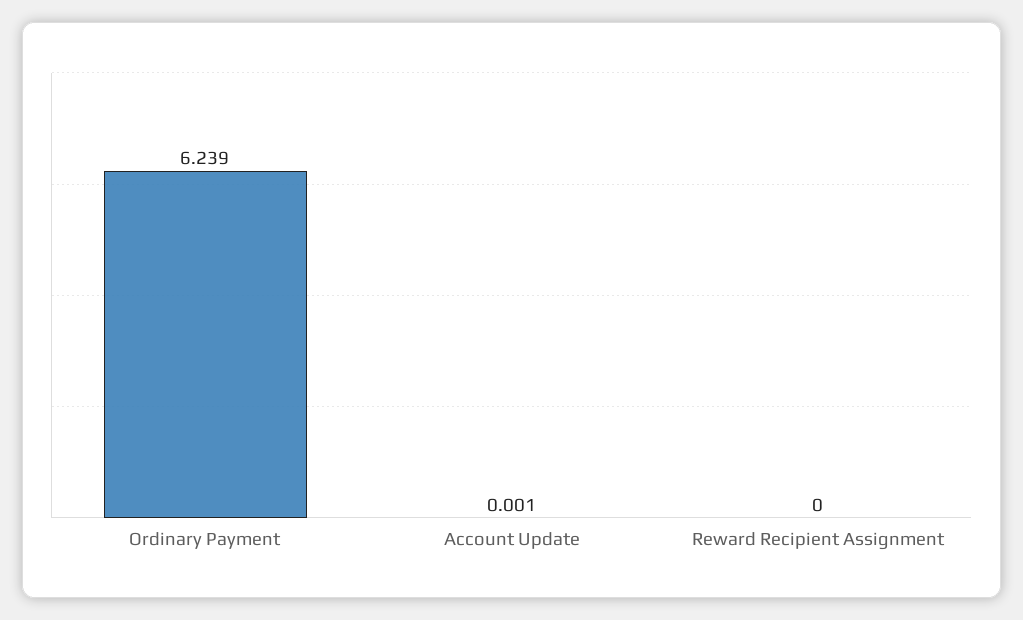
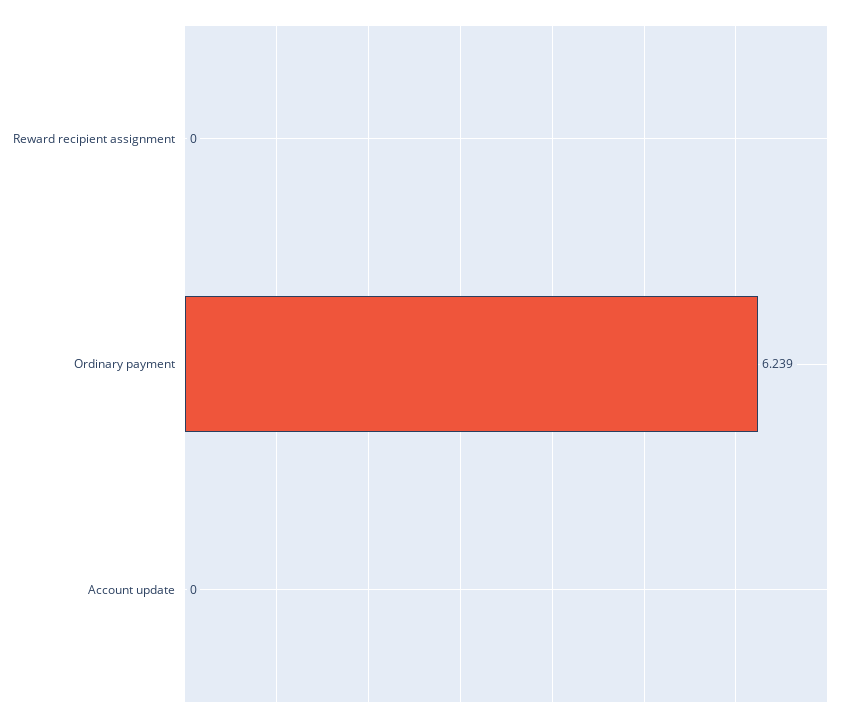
  {
    "Ordinary Payment": 6.239,
-   "Account Update": 0.001,
+   "Account Update": 0,
    "Reward Recipient Assignment": 0
  }

